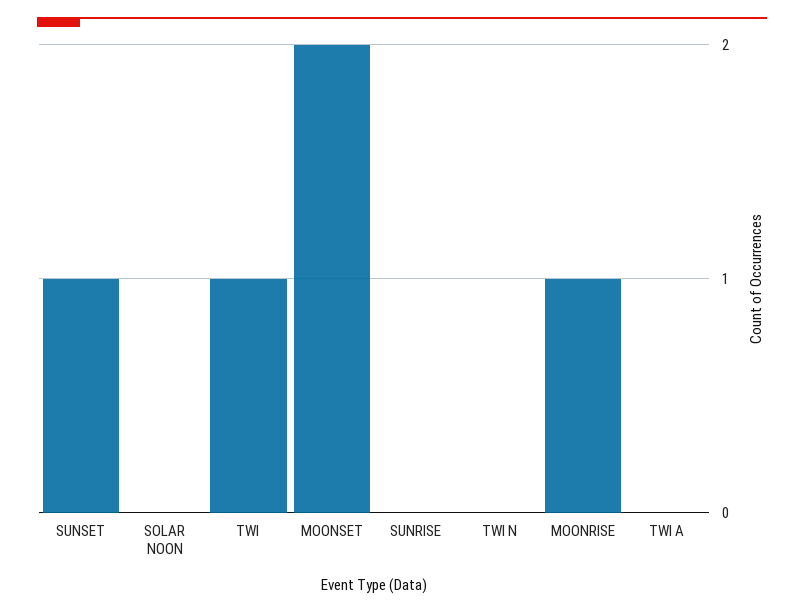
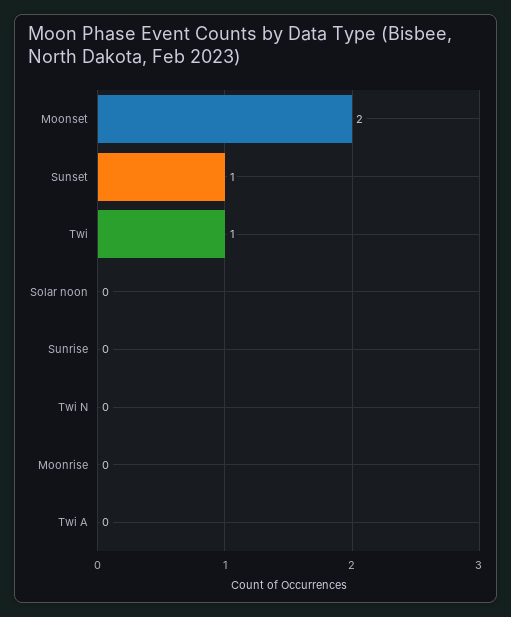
  {
    "SUNSET": 1,
    "SOLAR NOON": 0,
    "TWI": 1,
    "MOONSET": 2,
    "SUNRISE": 0,
    "TWI N": 0,
-   "MOONRISE": 1,
+   "MOONRISE": 0,
    "TWI A": 0
  }

